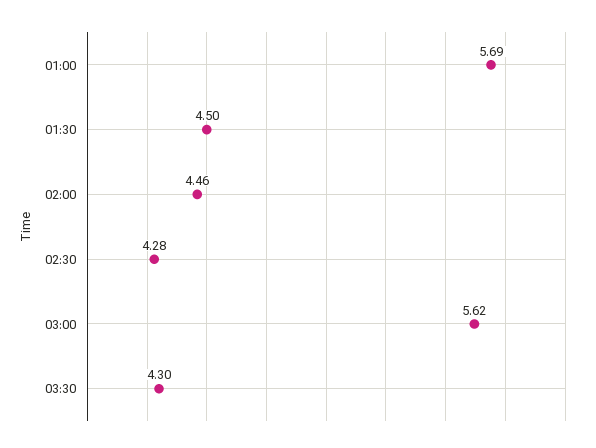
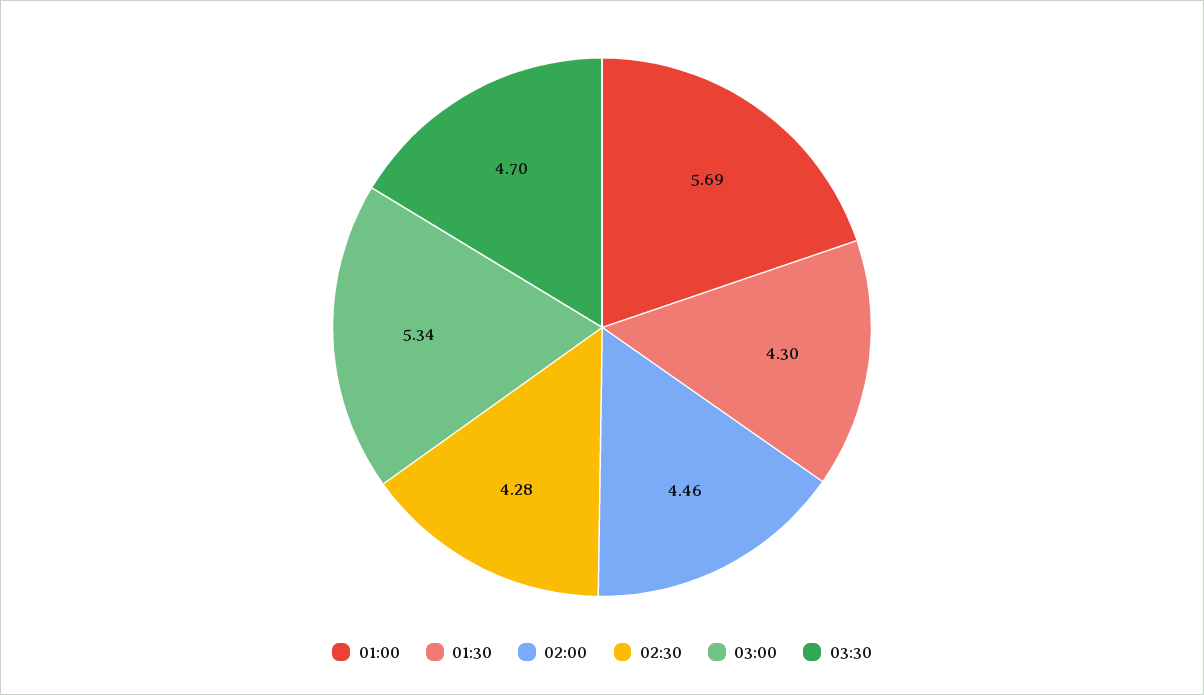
  {
    "01:00": 5.69,
-   "01:30": 4.5,
+   "01:30": 4.3,
    "02:00": 4.46,
    "02:30": 4.28,
-   "03:00": 5.62,
+   "03:00": 5.34,
-   "03:30": 4.3
+   "03:30": 4.7
  }

